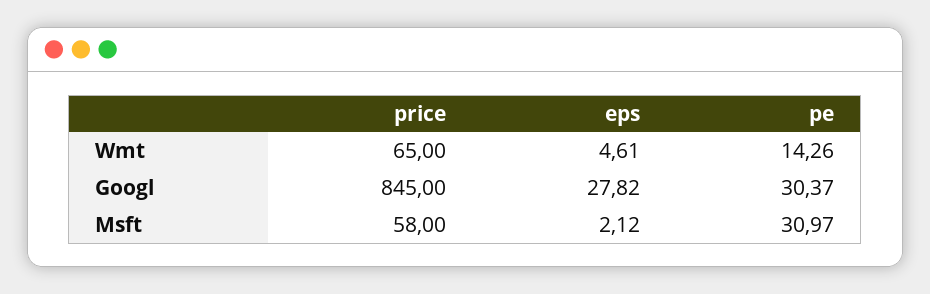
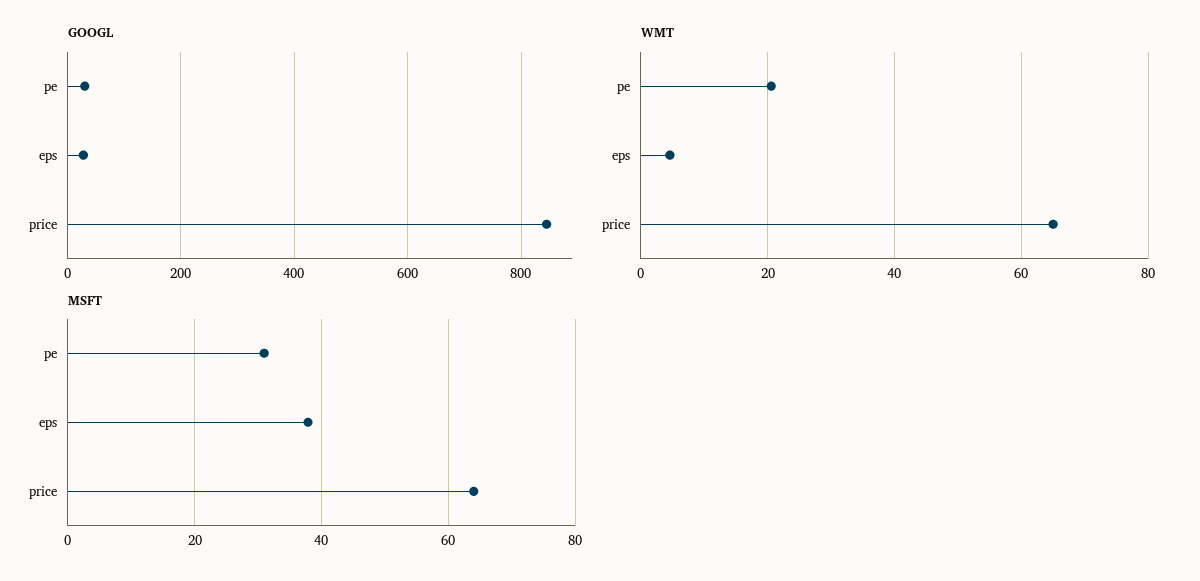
  {
    "Wmt": {
      "price": 65,
      "eps": 4.61,
-     "pe": 14.26
+     "pe": 20
    },
    "Googl": {
      "price": 845,
      "eps": 27.82,
      "pe": 30.37
    },
    "Msft": {
-     "price": 58,
+     "price": 64,
-     "eps": 2.12,
+     "eps": 38,
      "pe": 30.97
    }
  }

